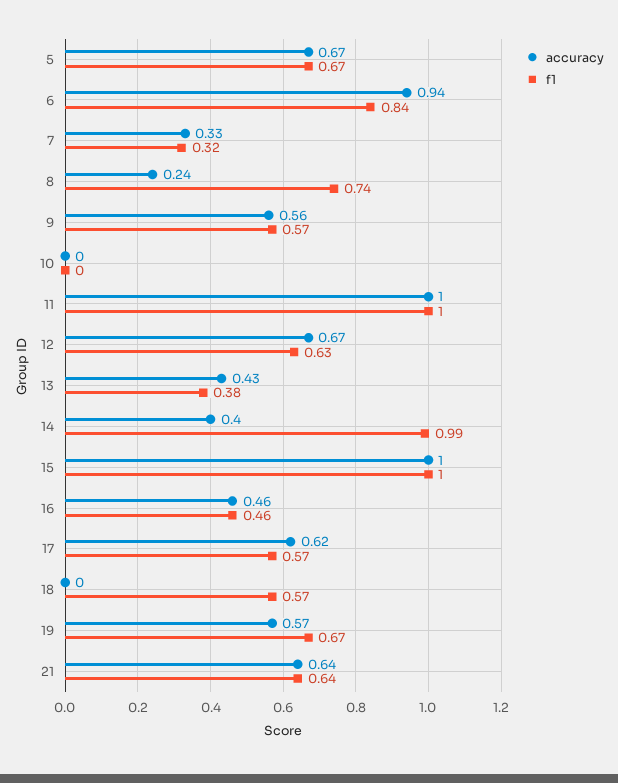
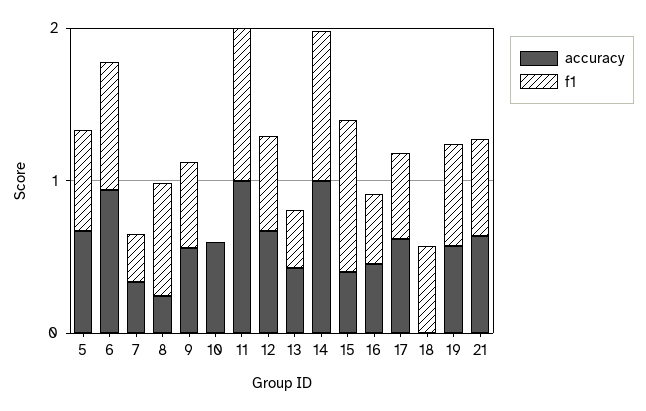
  {
    "accuracy": {
      "5": 0.67,
      "6": 0.94,
      "7": 0.33,
      "8": 0.24,
      "9": 0.56,
-     "10": 0,
+     "10": 0.6,
      "11": 1,
      "12": 0.67,
      "13": 0.43,
-     "14": 0.4,
+     "14": 1,
-     "15": 1,
+     "15": 0.4,
      "16": 0.46,
      "17": 0.62,
      "18": 0,
      "19": 0.57,
      "21": 0.64
    },
    "f1": {
      "5": 0.67,
      "6": 0.84,
      "7": 0.32,
      "8": 0.74,
      "9": 0.57,
      "10": 0,
      "11": 1,
      "12": 0.63,
      "13": 0.38,
      "14": 0.99,
      "15": 1,
      "16": 0.46,
      "17": 0.57,
      "18": 0.57,
      "19": 0.67,
      "21": 0.64
    }
  }

